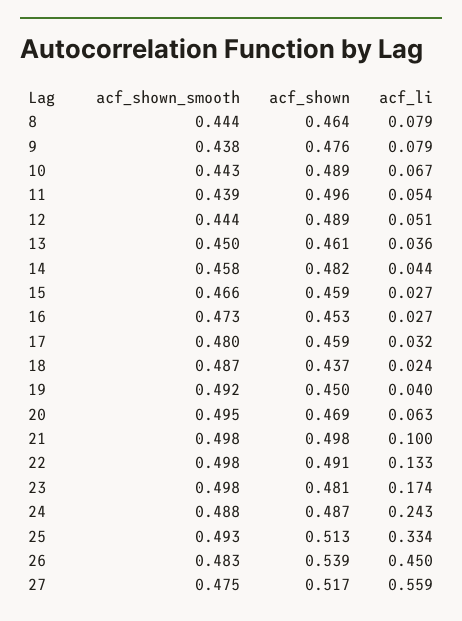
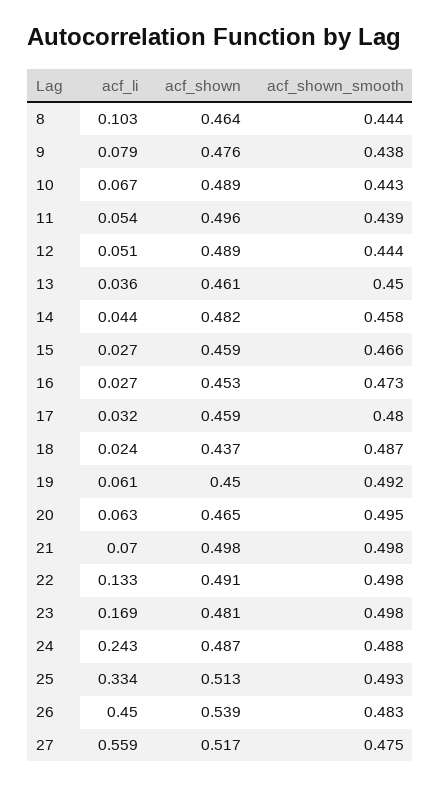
  {
    "acf_shown_smooth": {
      "8": 0.444,
      "9": 0.438,
      "10": 0.443,
      "11": 0.439,
      "12": 0.444,
      "13": 0.45,
      "14": 0.458,
      "15": 0.466,
      "16": 0.473,
      "17": 0.48,
      "18": 0.487,
      "19": 0.492,
      "20": 0.495,
      "21": 0.498,
      "22": 0.498,
      "23": 0.498,
      "24": 0.488,
      "25": 0.493,
      "26": 0.483,
      "27": 0.475
    },
    "acf_shown": {
      "8": 0.464,
      "9": 0.476,
      "10": 0.489,
      "11": 0.496,
      "12": 0.489,
      "13": 0.461,
      "14": 0.482,
      "15": 0.459,
      "16": 0.453,
      "17": 0.459,
      "18": 0.437,
      "19": 0.45,
-     "20": 0.469,
+     "20": 0.465,
      "21": 0.498,
      "22": 0.491,
      "23": 0.481,
      "24": 0.487,
      "25": 0.513,
      "26": 0.539,
      "27": 0.517
    },
    "acf_li": {
-     "8": 0.079,
+     "8": 0.103,
      "9": 0.079,
      "10": 0.067,
      "11": 0.054,
      "12": 0.051,
      "13": 0.036,
      "14": 0.044,
      "15": 0.027,
      "16": 0.027,
      "17": 0.032,
      "18": 0.024,
-     "19": 0.04,
+     "19": 0.061,
      "20": 0.063,
-     "21": 0.1,
+     "21": 0.07,
      "22": 0.133,
-     "23": 0.174,
+     "23": 0.169,
      "24": 0.243,
      "25": 0.334,
      "26": 0.45,
      "27": 0.559
    }
  }

